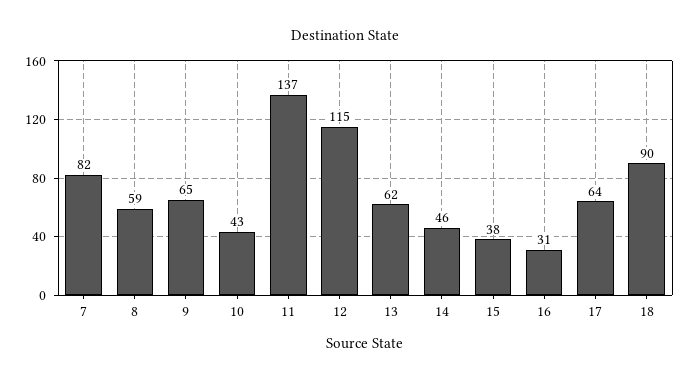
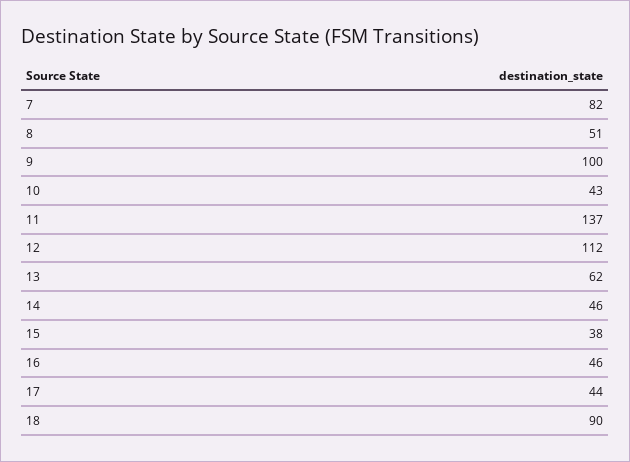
  {
    "7": 82,
-   "8": 59,
+   "8": 51,
-   "9": 65,
+   "9": 100,
    "10": 43,
    "11": 137,
-   "12": 115,
+   "12": 112,
    "13": 62,
    "14": 46,
    "15": 38,
-   "16": 31,
+   "16": 46,
-   "17": 64,
+   "17": 44,
    "18": 90
  }

